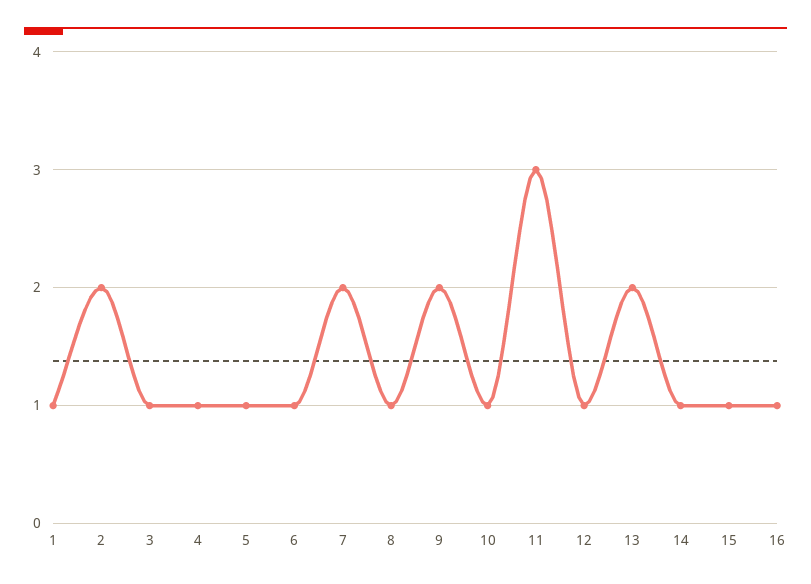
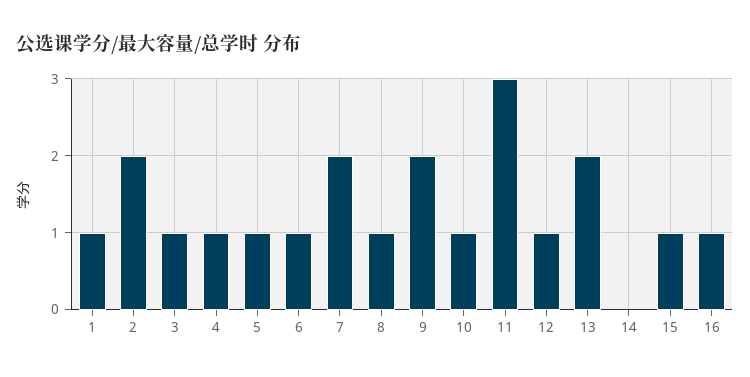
  {
    "1": 1,
    "2": 2,
    "3": 1,
    "4": 1,
    "5": 1,
    "6": 1,
    "7": 2,
    "8": 1,
    "9": 2,
    "10": 1,
    "11": 3,
    "12": 1,
    "13": 2,
-   "14": 1,
+   "14": 0,
    "15": 1,
    "16": 1
  }

